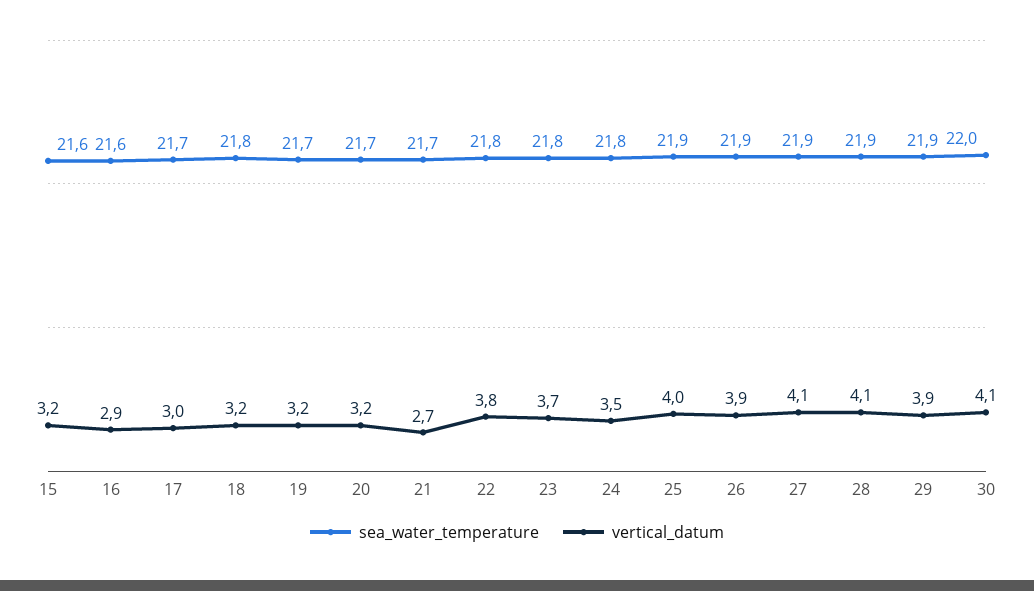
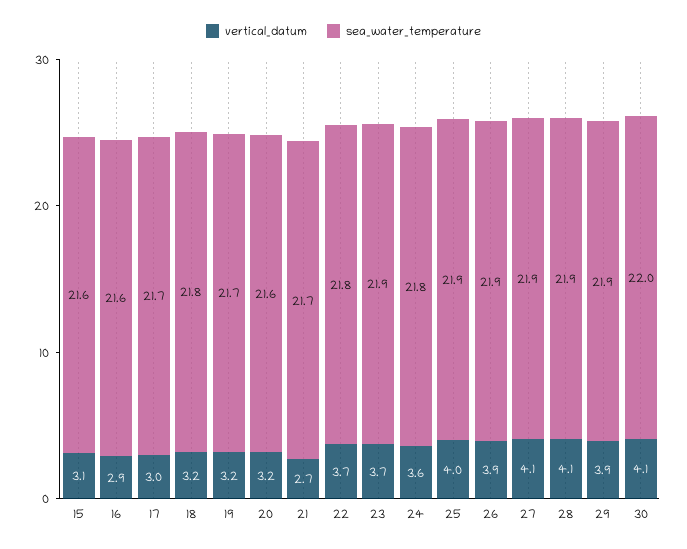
  {
    "sea_water_temperature": {
      "15": 21.6,
      "16": 21.6,
      "17": 21.7,
      "18": 21.8,
      "19": 21.7,
-     "20": 21.7,
+     "20": 21.6,
      "21": 21.7,
      "22": 21.8,
-     "23": 21.8,
+     "23": 21.9,
      "24": 21.8,
      "25": 21.9,
      "26": 21.9,
      "27": 21.9,
      "28": 21.9,
      "29": 21.9,
      "30": 22
    },
    "vertical_datum": {
-     "15": 3.2,
+     "15": 3.1,
      "16": 2.9,
      "17": 3,
      "18": 3.2,
      "19": 3.2,
      "20": 3.2,
      "21": 2.7,
-     "22": 3.8,
+     "22": 3.7,
      "23": 3.7,
-     "24": 3.5,
+     "24": 3.6,
      "25": 4,
      "26": 3.9,
      "27": 4.1,
      "28": 4.1,
      "29": 3.9,
      "30": 4.1
    }
  }

